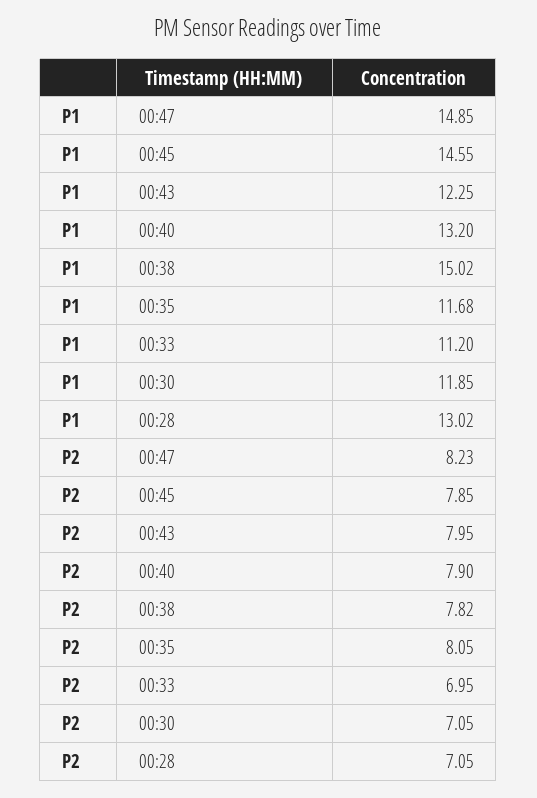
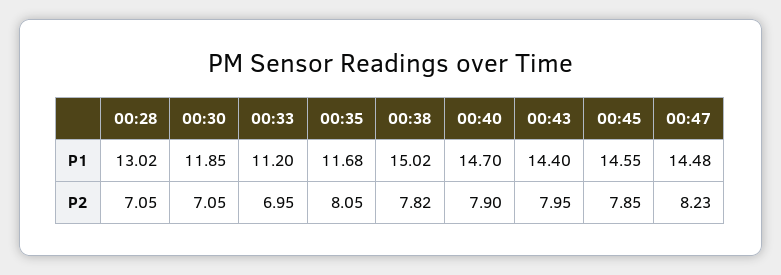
  {
    "P1": {
-     "00:47": 14.85,
+     "00:47": 14.48,
      "00:45": 14.55,
-     "00:43": 12.25,
+     "00:43": 14.4,
-     "00:40": 13.2,
+     "00:40": 14.7,
      "00:38": 15.02,
      "00:35": 11.68,
      "00:33": 11.2,
      "00:30": 11.85,
      "00:28": 13.02
    },
    "P2": {
      "00:47": 8.23,
      "00:45": 7.85,
      "00:43": 7.95,
      "00:40": 7.9,
      "00:38": 7.82,
      "00:35": 8.05,
      "00:33": 6.95,
      "00:30": 7.05,
      "00:28": 7.05
    }
  }

